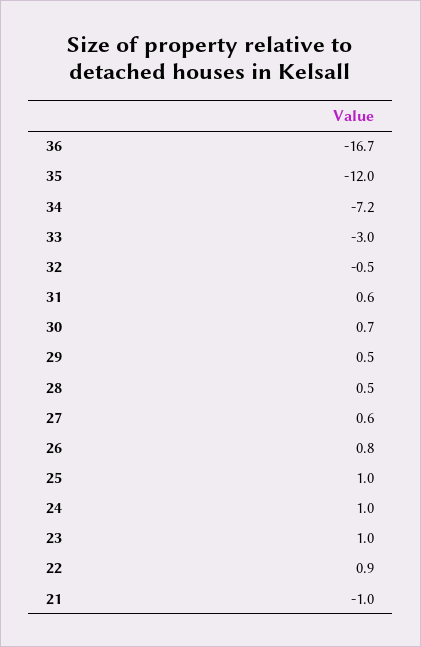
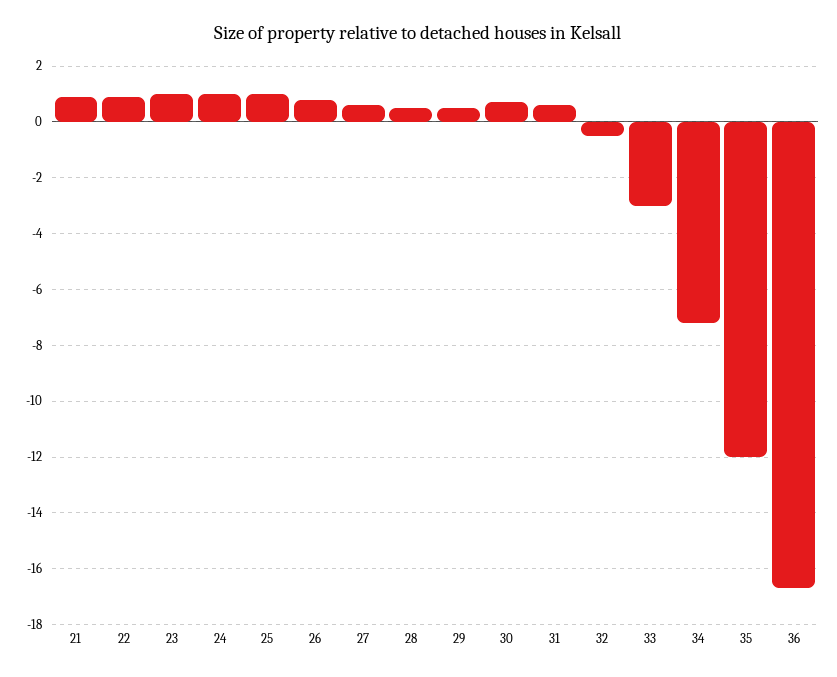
  {
    "36": -16.7,
    "35": -12,
    "34": -7.2,
    "33": -3,
    "32": -0.5,
    "31": 0.6,
    "30": 0.7,
    "29": 0.5,
    "28": 0.5,
    "27": 0.6,
    "26": 0.8,
    "25": 1,
    "24": 1,
    "23": 1,
    "22": 0.9,
-   "21": -1
+   "21": 1
  }

